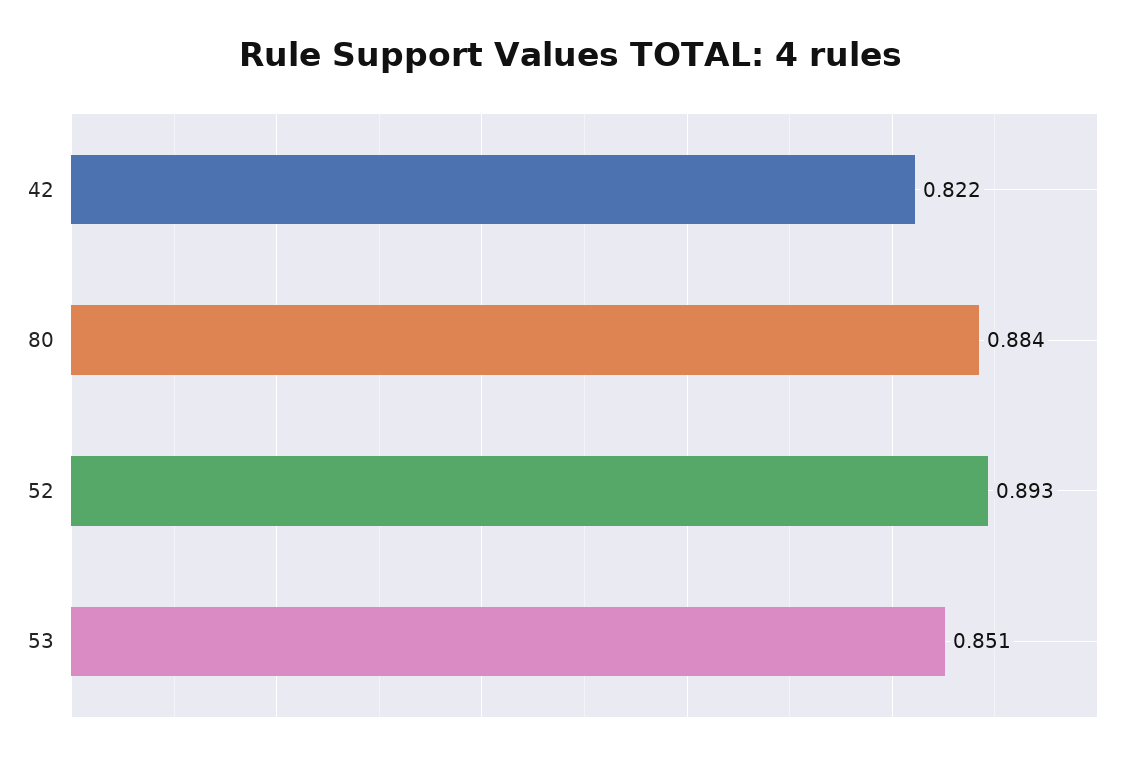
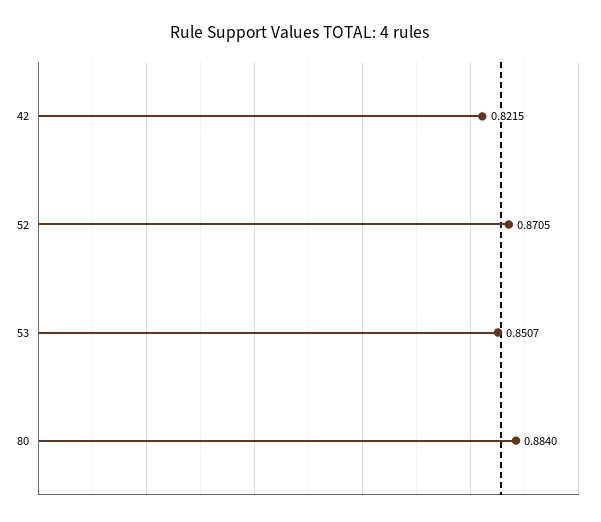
  {
    "42": 0.8215,
    "80": 0.884,
-   "52": 0.893,
+   "52": 0.8705,
    "53": 0.8507
  }

